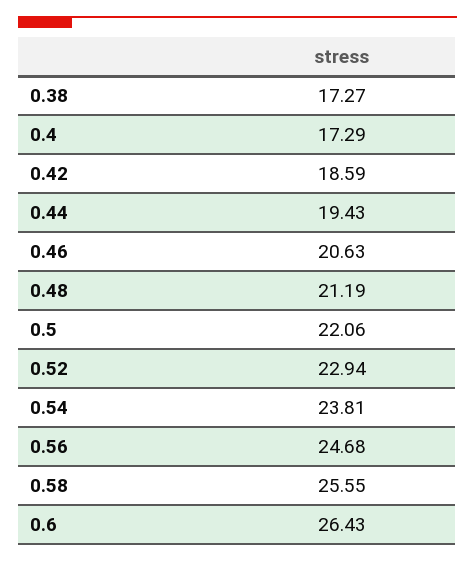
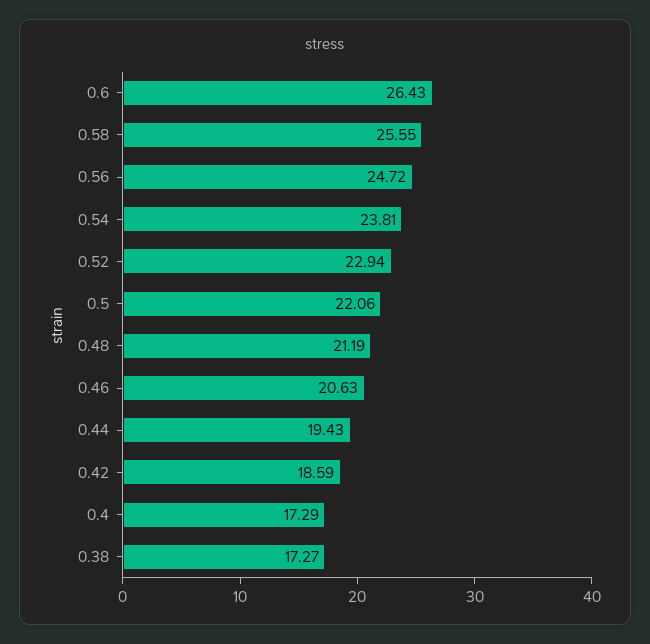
  {
    "0.38": 17.27,
    "0.4": 17.29,
    "0.42": 18.59,
    "0.44": 19.43,
    "0.46": 20.63,
    "0.48": 21.19,
    "0.5": 22.06,
    "0.52": 22.94,
    "0.54": 23.81,
-   "0.56": 24.68,
+   "0.56": 24.72,
    "0.58": 25.55,
    "0.6": 26.43
  }

